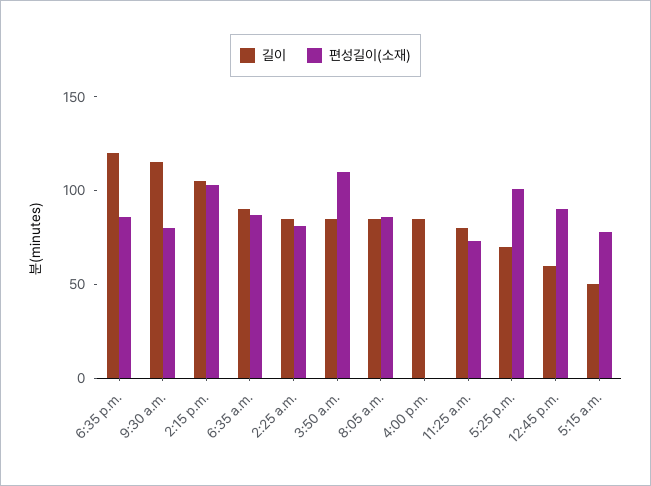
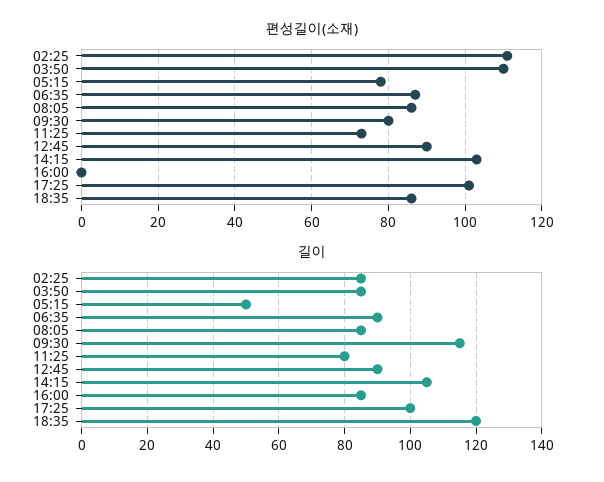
  {
    "길이": {
      "6:35 p.m.": 120,
      "9:30 a.m.": 115,
      "2:15 p.m.": 105,
      "6:35 a.m.": 90,
      "2:25 a.m.": 85,
      "3:50 a.m.": 85,
      "8:05 a.m.": 85,
      "4:00 p.m.": 85,
      "11:25 a.m.": 80,
-     "5:25 p.m.": 70,
+     "5:25 p.m.": 100,
-     "12:45 p.m.": 60,
+     "12:45 p.m.": 90,
      "5:15 a.m.": 50
    },
    "편성길이(소재)": {
      "6:35 p.m.": 85,
      "9:30 a.m.": 80,
      "2:15 p.m.": 105,
      "6:35 a.m.": 85,
-     "2:25 a.m.": 80,
+     "2:25 a.m.": 110,
      "3:50 a.m.": 110,
      "8:05 a.m.": 85,
      "4:00 p.m.": 0,
      "11:25 a.m.": 75,
      "5:25 p.m.": 100,
      "12:45 p.m.": 90,
      "5:15 a.m.": 80
    }
  }

